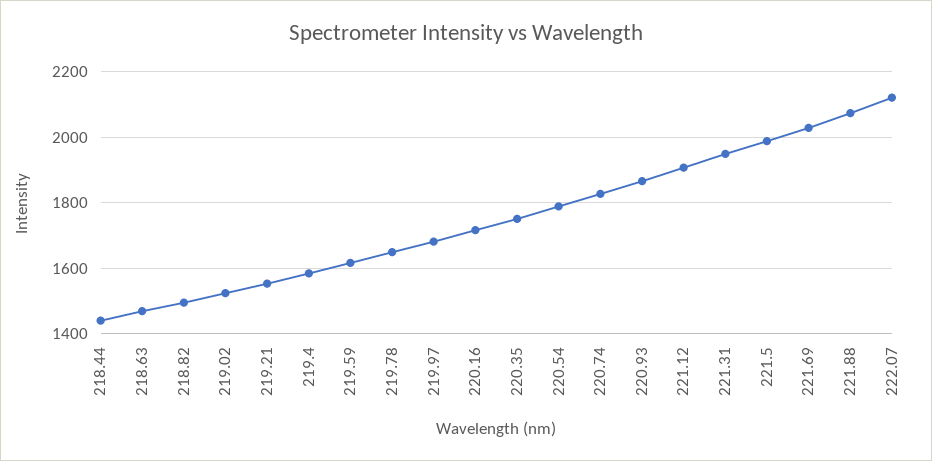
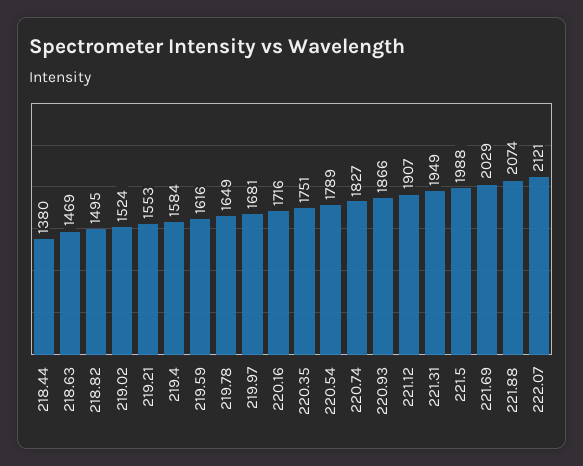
  {
-   "218.44": 1440,
+   "218.44": 1380,
    "218.63": 1469,
    "218.82": 1495,
    "219.02": 1524,
    "219.21": 1553,
    "219.4": 1584,
    "219.59": 1616,
    "219.78": 1649,
    "219.97": 1681,
    "220.16": 1716,
    "220.35": 1751,
    "220.54": 1789,
    "220.74": 1827,
    "220.93": 1866,
    "221.12": 1907,
    "221.31": 1949,
    "221.5": 1988,
    "221.69": 2029,
    "221.88": 2074,
    "222.07": 2121
  }

